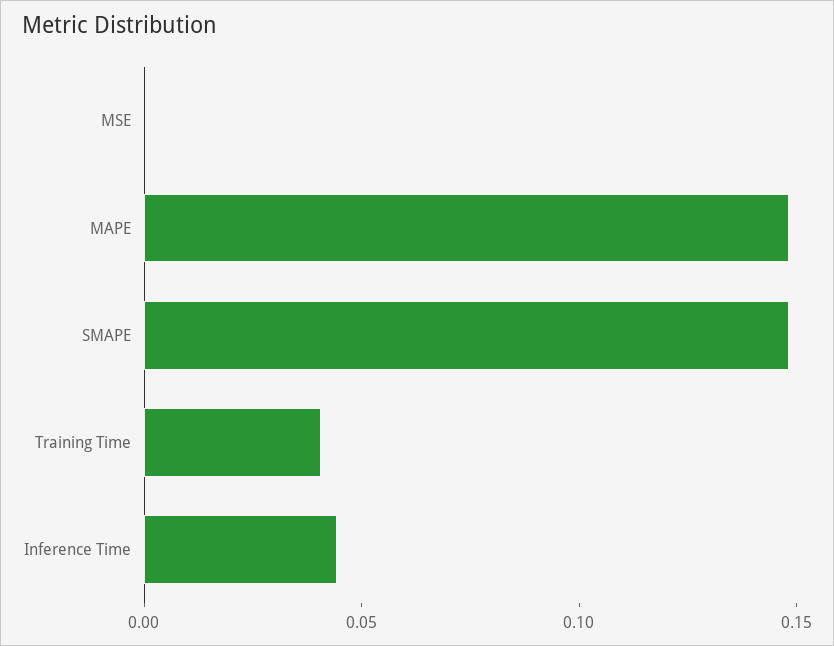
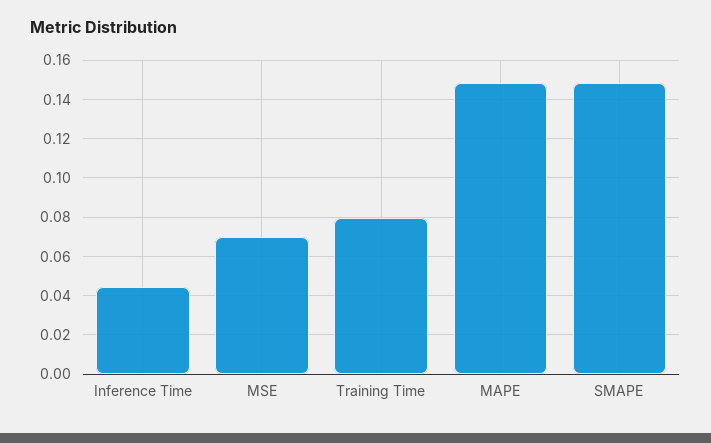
  {
-   "MSE": 0,
+   "MSE": 0.07,
    "MAPE": 0.15,
    "SMAPE": 0.15,
-   "Training Time": 0.04,
+   "Training Time": 0.08,
    "Inference Time": 0.045
  }

